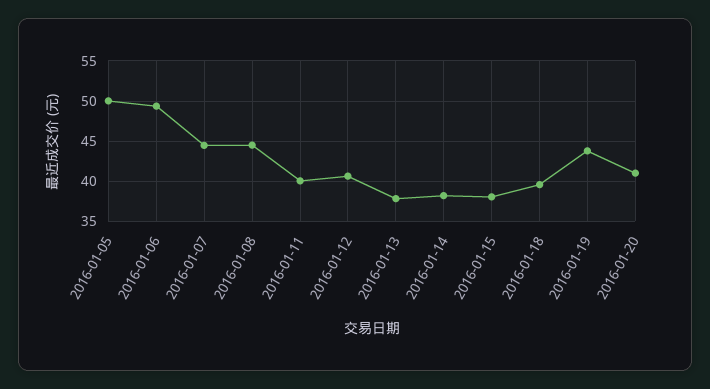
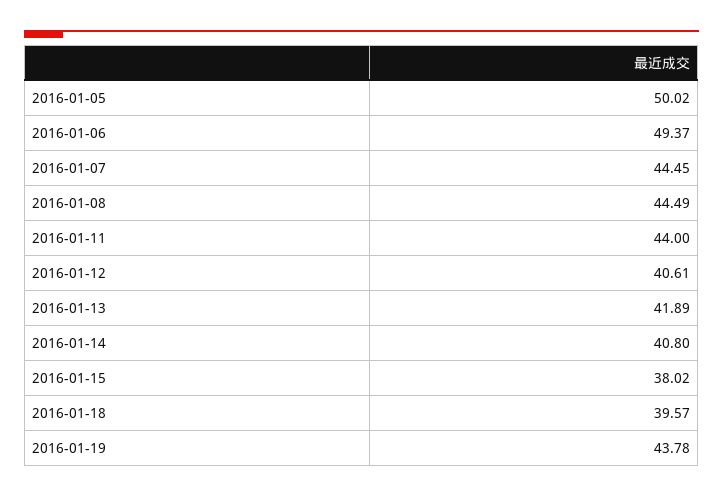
  {
    "2016-01-05": 50.02,
    "2016-01-06": 49.37,
    "2016-01-07": 44.45,
    "2016-01-08": 44.49,
-   "2016-01-11": 40,
+   "2016-01-11": 44,
    "2016-01-12": 40.61,
-   "2016-01-13": 38,
+   "2016-01-13": 41.89,
-   "2016-01-14": 38,
+   "2016-01-14": 40.8,
    "2016-01-15": 38.02,
    "2016-01-18": 39.57,
-   "2016-01-19": 43.78,
+   "2016-01-19": 43.78
-   "2016-01-20": 41
  }

